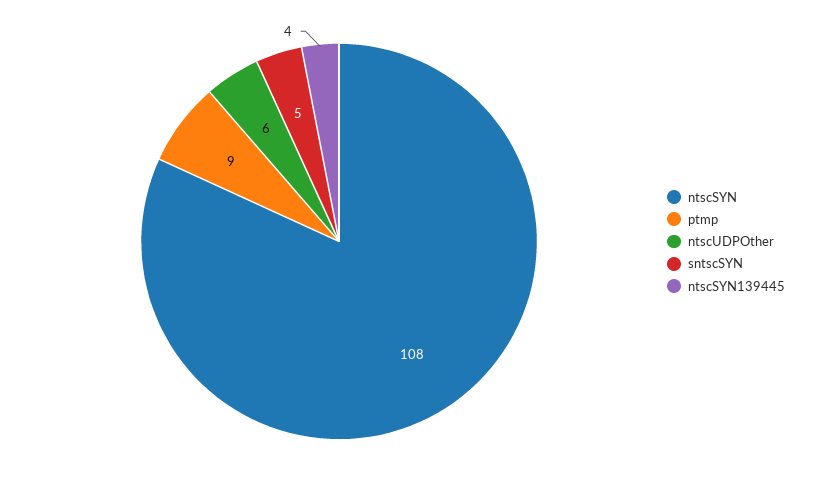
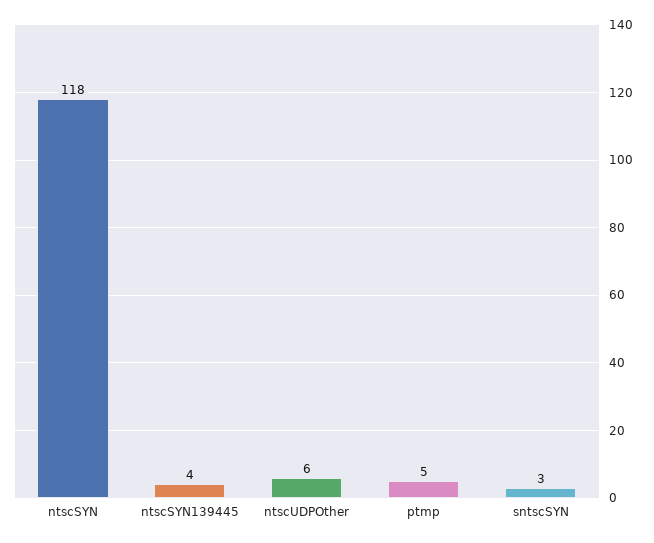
  {
-   "ntscSYN": 108,
+   "ntscSYN": 118,
-   "ptmp": 9,
+   "ptmp": 5,
    "ntscUDPOther": 6,
-   "sntscSYN": 5,
+   "sntscSYN": 3,
    "ntscSYN139445": 4
  }

